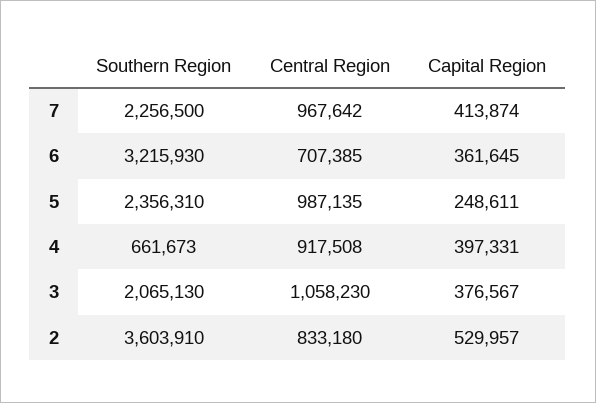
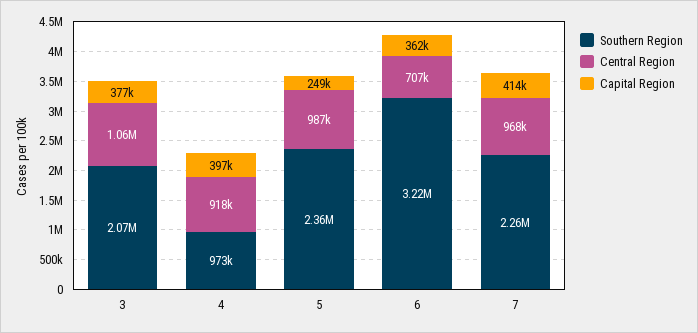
  {
    "Southern Region": {
      "7": 2256500,
      "6": 3215930,
      "5": 2356310,
-     "4": 661673,
+     "4": 973000,
-     "3": 2065130,
+     "3": 2065130
-     "2": 3603910
    },
    "Central Region": {
      "7": 967642,
      "6": 707385,
      "5": 987135,
      "4": 917508,
-     "3": 1058230,
+     "3": 1058230
-     "2": 833180
    },
    "Capital Region": {
      "7": 413874,
      "6": 361645,
      "5": 248611,
      "4": 397331,
-     "3": 376567,
+     "3": 376567
-     "2": 529957
    }
  }

